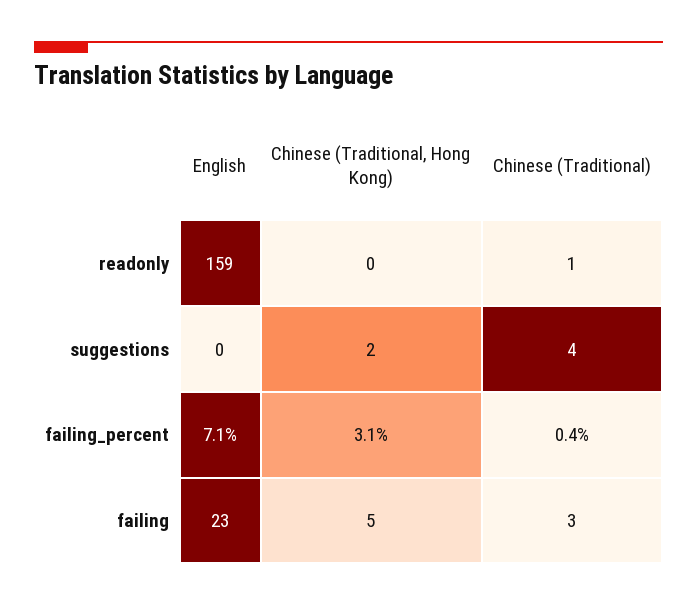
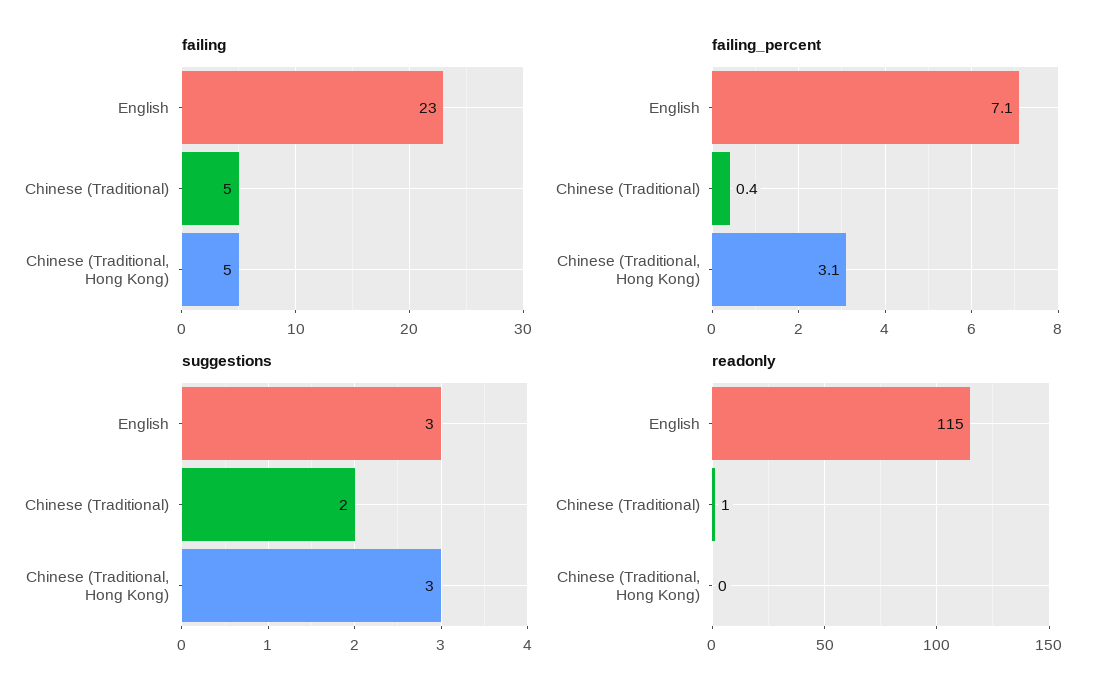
  {
    "readonly": {
-     "English": 159,
+     "English": 115,
      "Chinese (Traditional, Hong Kong)": 0,
      "Chinese (Traditional)": 1
    },
    "suggestions": {
-     "English": 0,
+     "English": 3,
-     "Chinese (Traditional, Hong Kong)": 2,
+     "Chinese (Traditional, Hong Kong)": 3,
-     "Chinese (Traditional)": 4
+     "Chinese (Traditional)": 2
    },
    "failing_percent": {
      "English": 7.1,
      "Chinese (Traditional, Hong Kong)": 3.1,
      "Chinese (Traditional)": 0.4
    },
    "failing": {
      "English": 23,
      "Chinese (Traditional, Hong Kong)": 5,
-     "Chinese (Traditional)": 3
+     "Chinese (Traditional)": 5
    }
  }

